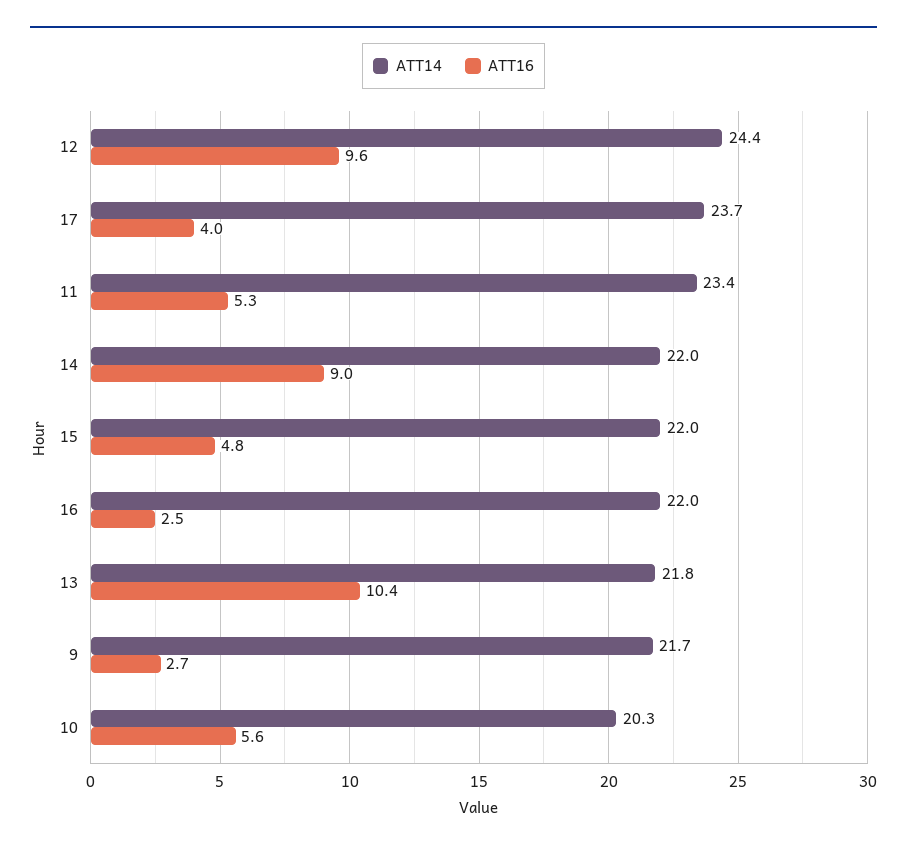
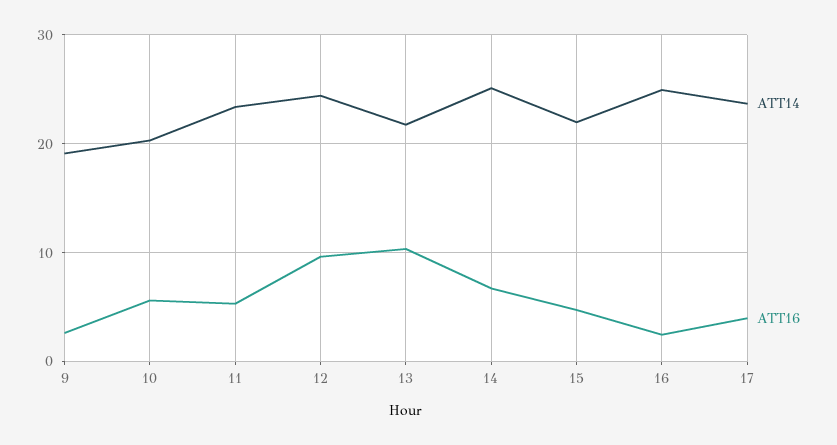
  {
    "ATT14": {
      "12": 24.4,
      "17": 23.7,
      "11": 23.4,
-     "14": 22,
+     "14": 25,
      "15": 22,
-     "16": 22,
+     "16": 25,
      "13": 21.8,
-     "9": 21.7,
+     "9": 19,
      "10": 20.3
    },
    "ATT16": {
      "12": 9.6,
      "17": 4,
      "11": 5.3,
-     "14": 9,
+     "14": 7,
      "15": 4.8,
      "16": 2.5,
      "13": 10.4,
      "9": 2.7,
      "10": 5.6
    }
  }

